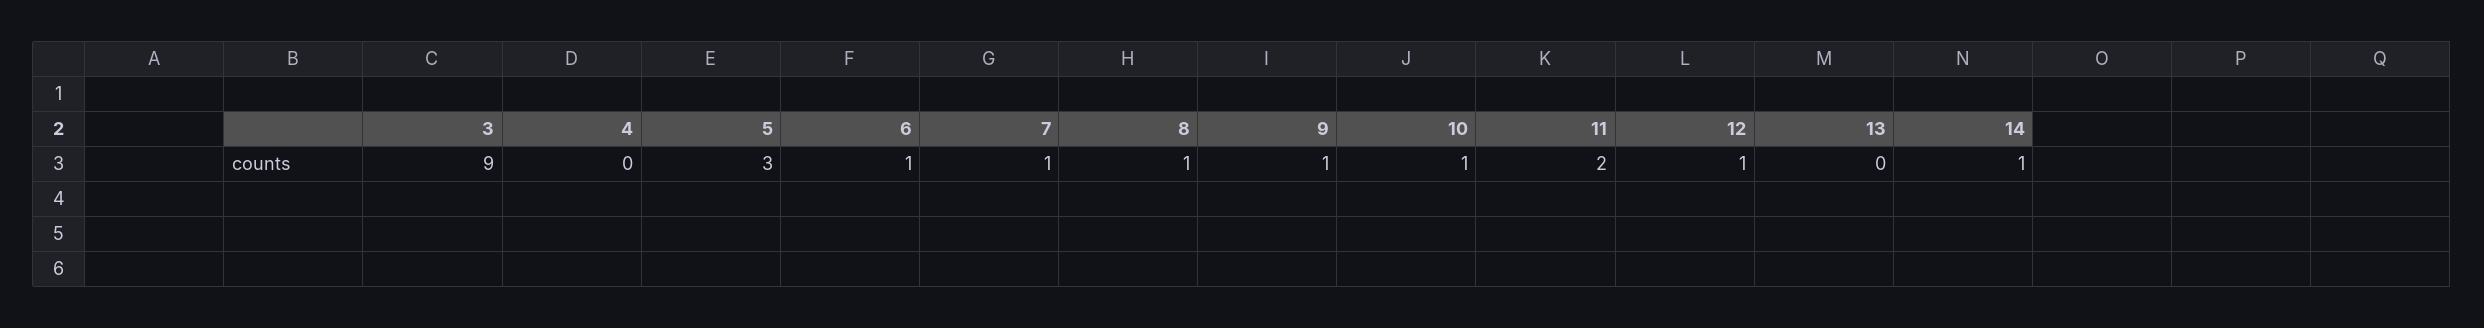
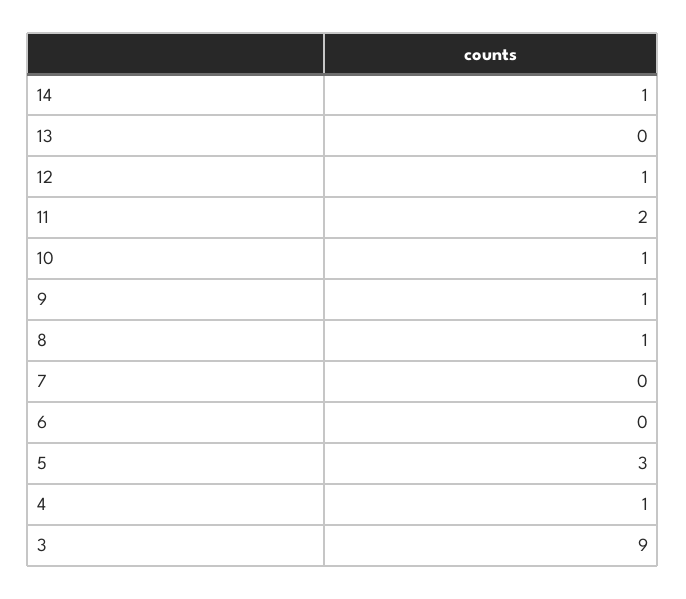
  {
    "3": 9,
-   "4": 0,
+   "4": 1,
    "5": 3,
-   "6": 1,
+   "6": 0,
-   "7": 1,
+   "7": 0,
    "8": 1,
    "9": 1,
    "10": 1,
    "11": 2,
    "12": 1,
    "13": 0,
    "14": 1
  }

